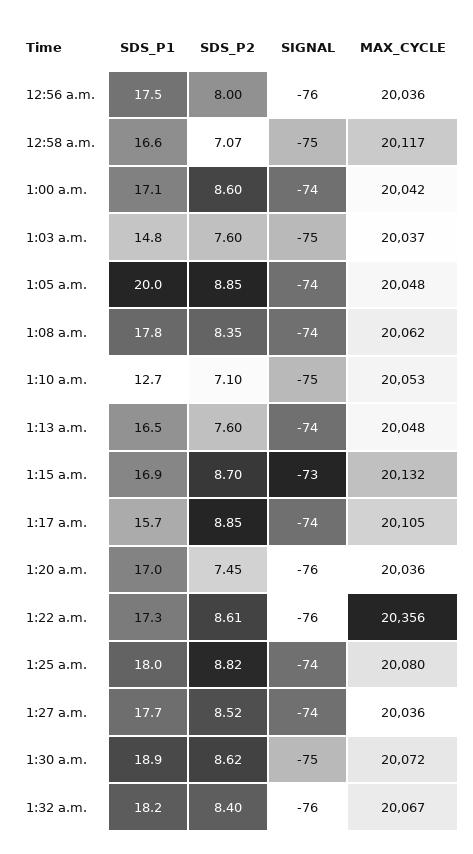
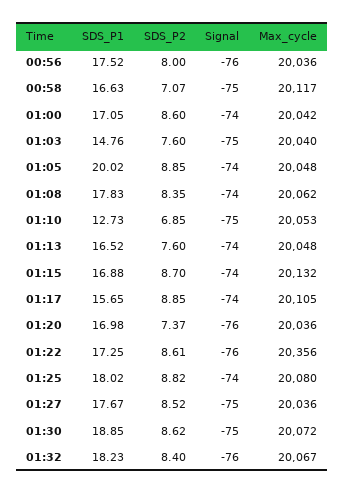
  {
    "SDS_P1": {
      "12:56 a.m.": 17.52,
      "12:58 a.m.": 16.63,
      "1:00 a.m.": 17.05,
      "1:03 a.m.": 14.76,
      "1:05 a.m.": 20.02,
      "1:08 a.m.": 17.83,
      "1:10 a.m.": 12.73,
      "1:13 a.m.": 16.52,
      "1:15 a.m.": 16.88,
      "1:17 a.m.": 15.65,
      "1:20 a.m.": 16.98,
      "1:22 a.m.": 17.25,
      "1:25 a.m.": 18.02,
      "1:27 a.m.": 17.67,
      "1:30 a.m.": 18.85,
      "1:32 a.m.": 18.23
    },
    "SDS_P2": {
      "12:56 a.m.": 8,
      "12:58 a.m.": 7.07,
      "1:00 a.m.": 8.6,
      "1:03 a.m.": 7.6,
      "1:05 a.m.": 8.85,
      "1:08 a.m.": 8.35,
-     "1:10 a.m.": 7.1,
+     "1:10 a.m.": 6.85,
      "1:13 a.m.": 7.6,
      "1:15 a.m.": 8.7,
      "1:17 a.m.": 8.85,
-     "1:20 a.m.": 7.45,
+     "1:20 a.m.": 7.37,
      "1:22 a.m.": 8.61,
      "1:25 a.m.": 8.82,
      "1:27 a.m.": 8.52,
      "1:30 a.m.": 8.62,
      "1:32 a.m.": 8.4
    },
    "SIGNAL": {
      "12:56 a.m.": -76,
      "12:58 a.m.": -75,
      "1:00 a.m.": -74,
      "1:03 a.m.": -75,
      "1:05 a.m.": -74,
      "1:08 a.m.": -74,
      "1:10 a.m.": -75,
      "1:13 a.m.": -74,
-     "1:15 a.m.": -73,
+     "1:15 a.m.": -74,
      "1:17 a.m.": -74,
      "1:20 a.m.": -76,
      "1:22 a.m.": -76,
      "1:25 a.m.": -74,
-     "1:27 a.m.": -74,
+     "1:27 a.m.": -75,
      "1:30 a.m.": -75,
      "1:32 a.m.": -76
    },
    "MAX_CYCLE": {
      "12:56 a.m.": 20036,
      "12:58 a.m.": 20117,
      "1:00 a.m.": 20042,
-     "1:03 a.m.": 20037,
+     "1:03 a.m.": 20040,
      "1:05 a.m.": 20048,
      "1:08 a.m.": 20062,
      "1:10 a.m.": 20053,
      "1:13 a.m.": 20048,
      "1:15 a.m.": 20132,
      "1:17 a.m.": 20105,
      "1:20 a.m.": 20036,
      "1:22 a.m.": 20356,
      "1:25 a.m.": 20080,
      "1:27 a.m.": 20036,
      "1:30 a.m.": 20072,
      "1:32 a.m.": 20067
    }
  }

